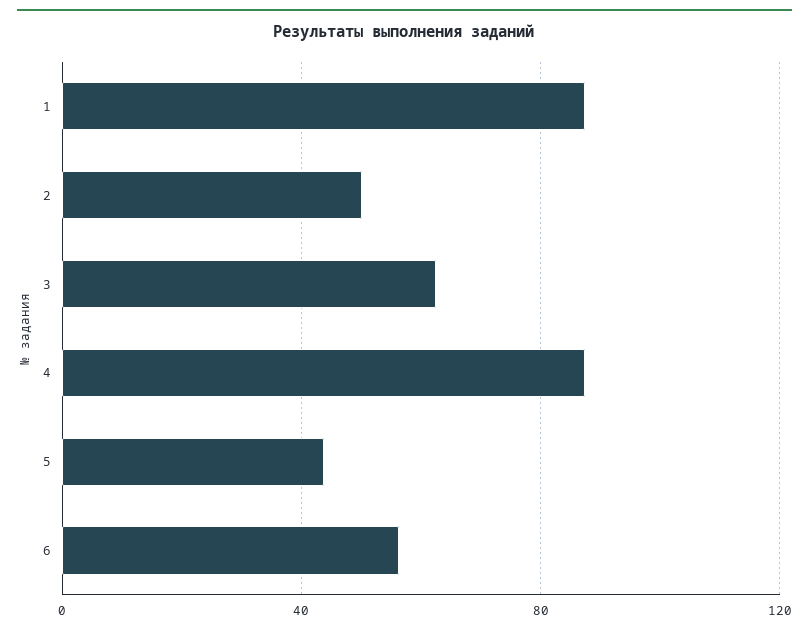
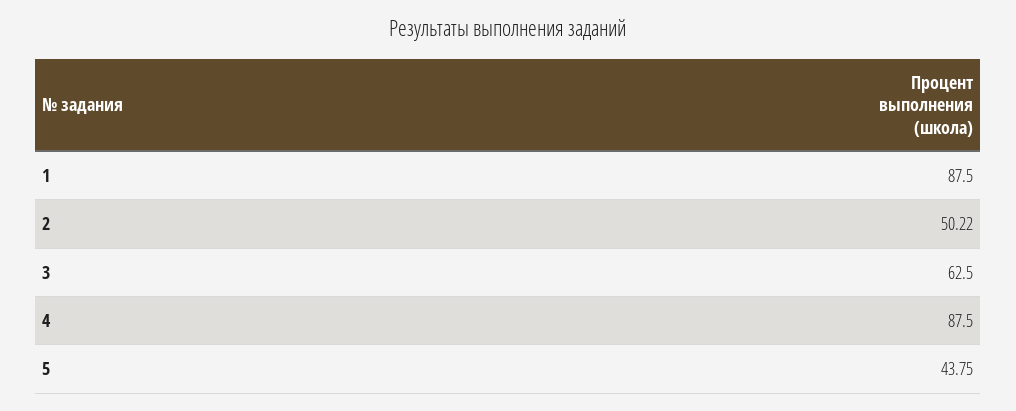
  {
    "1": 87.5,
    "2": 50.22,
    "3": 62.5,
    "4": 87.5,
-   "5": 43.75,
+   "5": 43.75
-   "6": 55
  }

